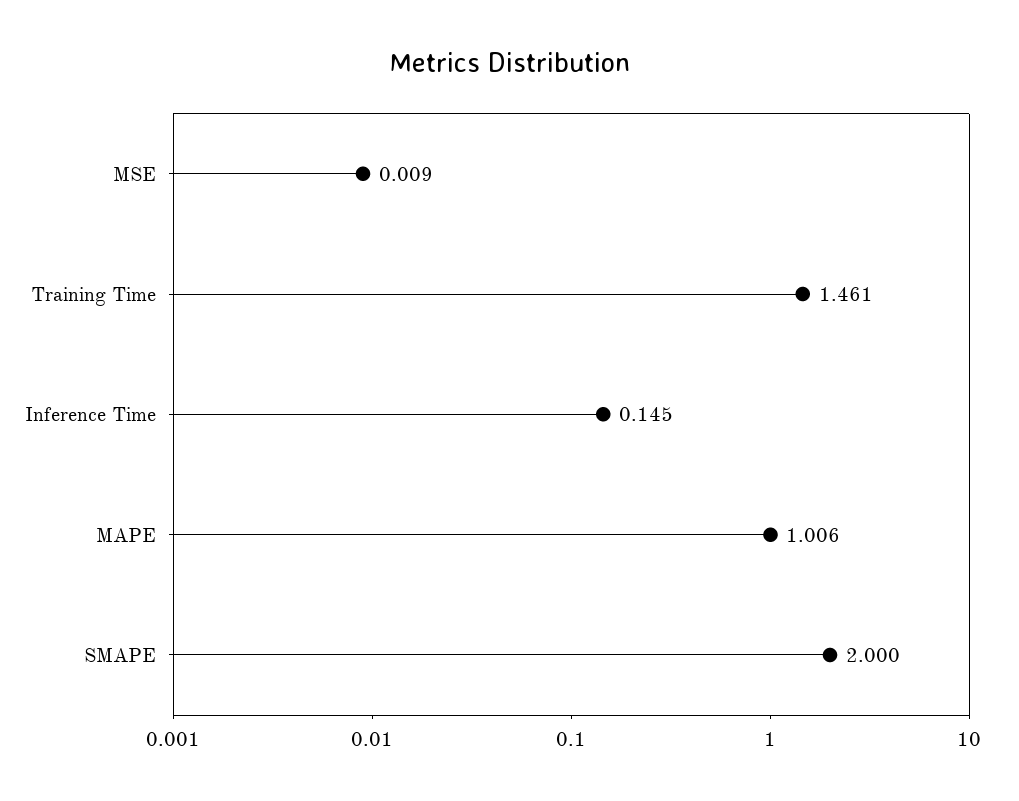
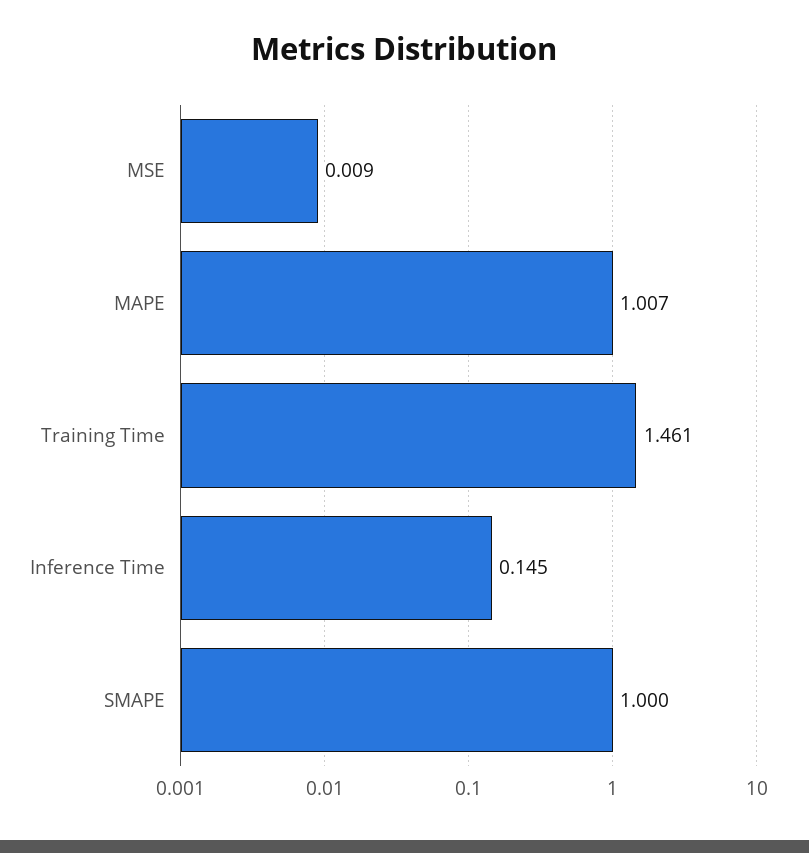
  {
    "MSE": 0.009,
    "Training Time": 1.461,
    "Inference Time": 0.145,
-   "MAPE": 1.006,
+   "MAPE": 1.007,
-   "SMAPE": 2
+   "SMAPE": 1
  }

